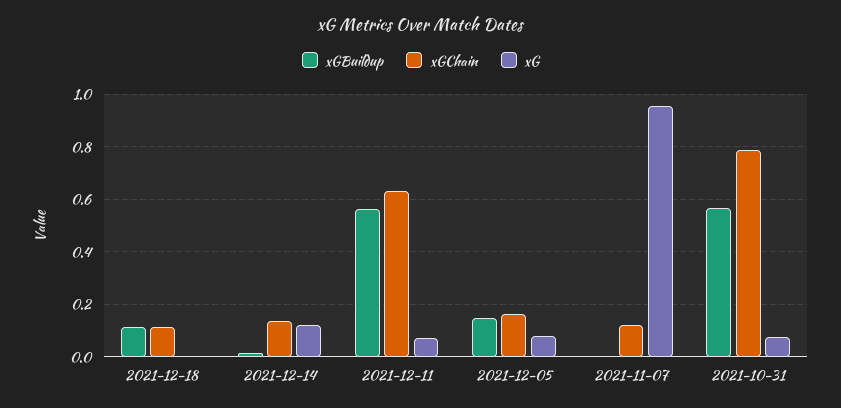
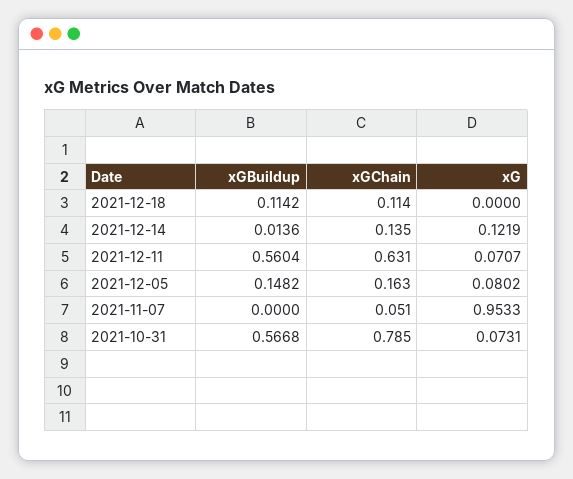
  {
    "xGBuildup": {
      "2021-12-18": 0.1142,
      "2021-12-14": 0.0136,
      "2021-12-11": 0.5604,
      "2021-12-05": 0.1482,
      "2021-11-07": 0,
      "2021-10-31": 0.5668
    },
    "xGChain": {
      "2021-12-18": 0.114,
      "2021-12-14": 0.135,
      "2021-12-11": 0.631,
      "2021-12-05": 0.163,
-     "2021-11-07": 0.125,
+     "2021-11-07": 0.051,
      "2021-10-31": 0.785
    },
    "xG": {
      "2021-12-18": 0,
      "2021-12-14": 0.1219,
      "2021-12-11": 0.0707,
      "2021-12-05": 0.0802,
      "2021-11-07": 0.9533,
      "2021-10-31": 0.0731
    }
  }

